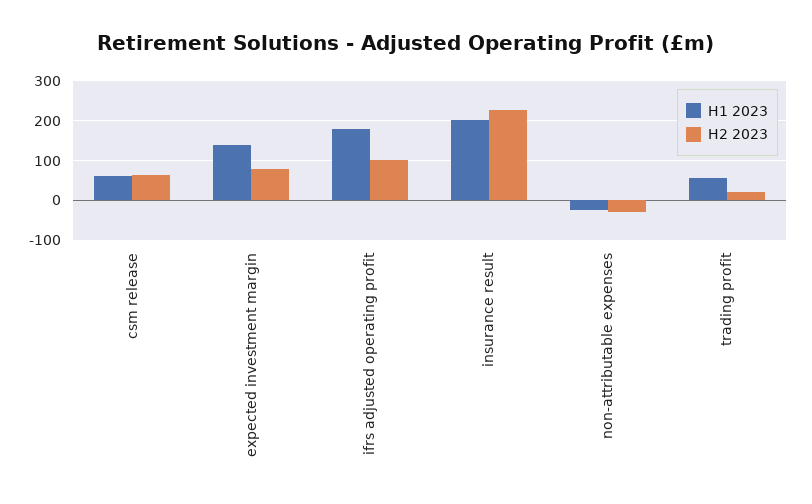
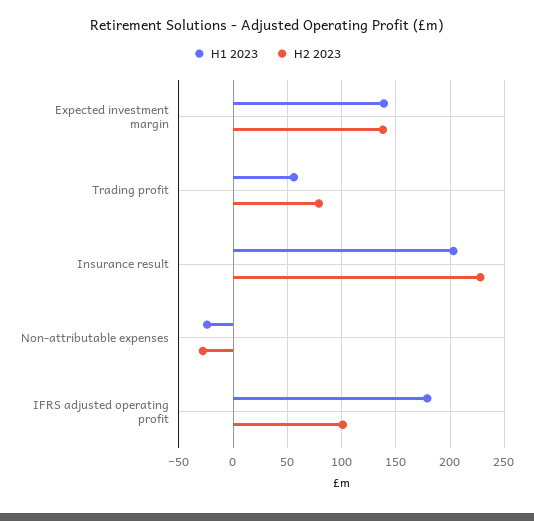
  {
    "H1 2023": {
-     "csm release": 60,
      "expected investment margin": 140,
      "ifrs adjusted operating profit": 180,
      "insurance result": 200,
      "non-attributable expenses": -20,
      "trading profit": 60
    },
    "H2 2023": {
-     "csm release": 60,
-     "expected investment margin": 80,
+     "expected investment margin": 140,
      "ifrs adjusted operating profit": 100,
      "insurance result": 230,
      "non-attributable expenses": -30,
-     "trading profit": 20
+     "trading profit": 80
    }
  }

